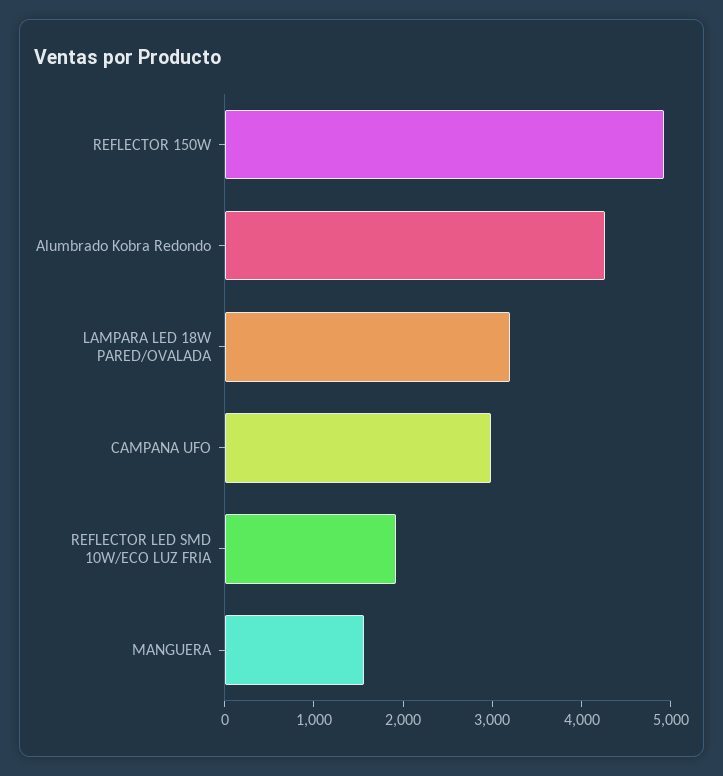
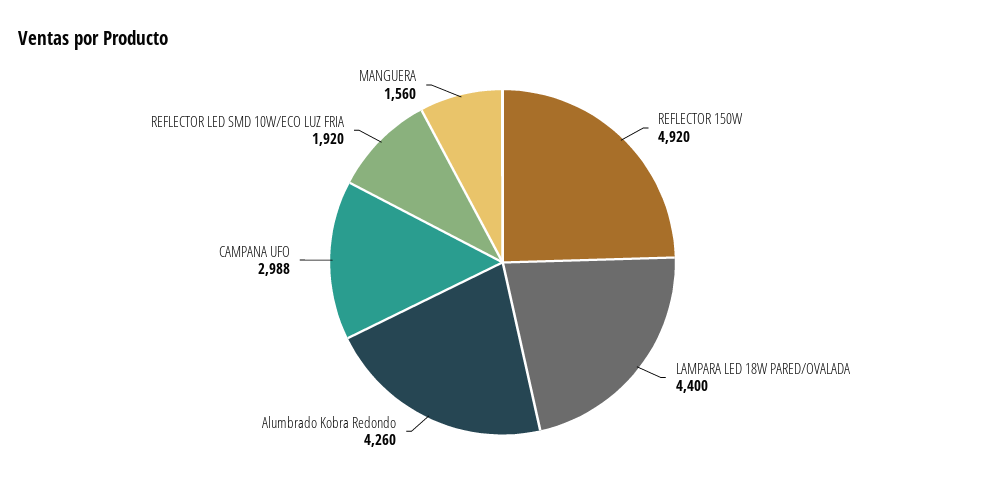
  {
    "REFLECTOR 150W": 4920,
    "Alumbrado Kobra Redondo": 4260,
-   "LAMPARA LED 18W PARED/OVALADA": 3200,
+   "LAMPARA LED 18W PARED/OVALADA": 4400,
    "CAMPANA UFO": 2988,
    "REFLECTOR LED SMD 10W/ECO LUZ FRIA": 1920,
    "MANGUERA": 1560
  }

